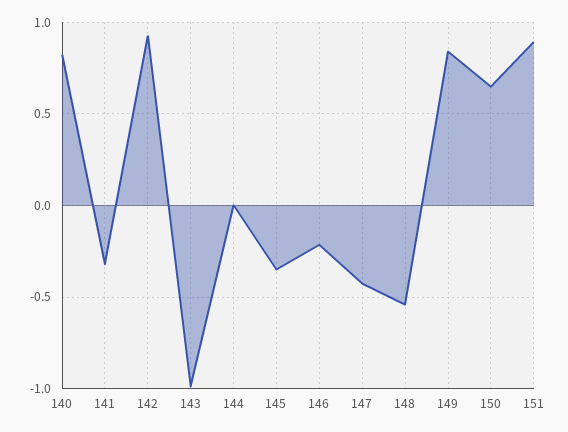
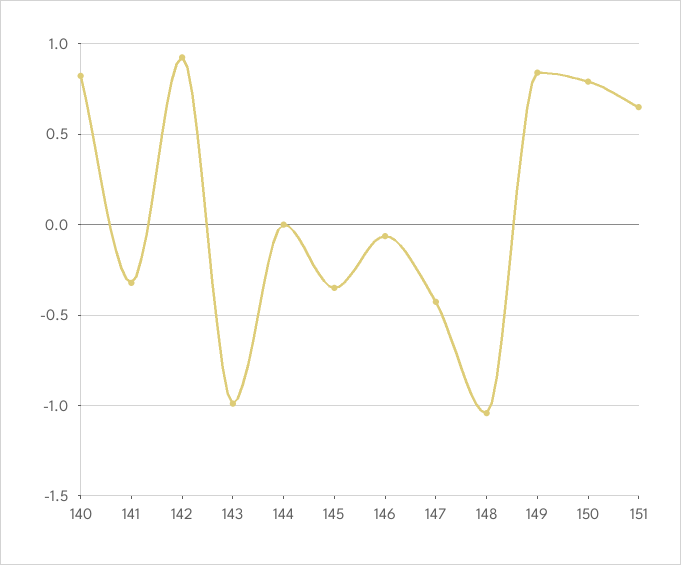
  {
    "140": 0.8,
    "141": -0.3,
    "142": 0.9,
    "143": -1,
    "144": 0,
    "145": -0.35,
-   "146": -0.2,
+   "146": -0.05,
    "147": -0.45,
-   "148": -0.55,
+   "148": -1.05,
    "149": 0.85,
-   "150": 0.65,
+   "150": 0.8,
-   "151": 0.9
+   "151": 0.65
  }

